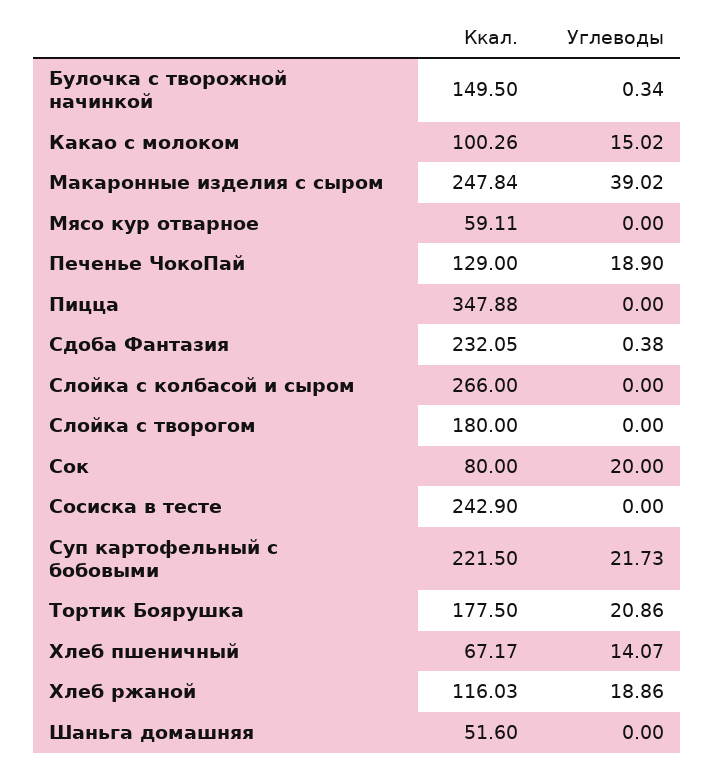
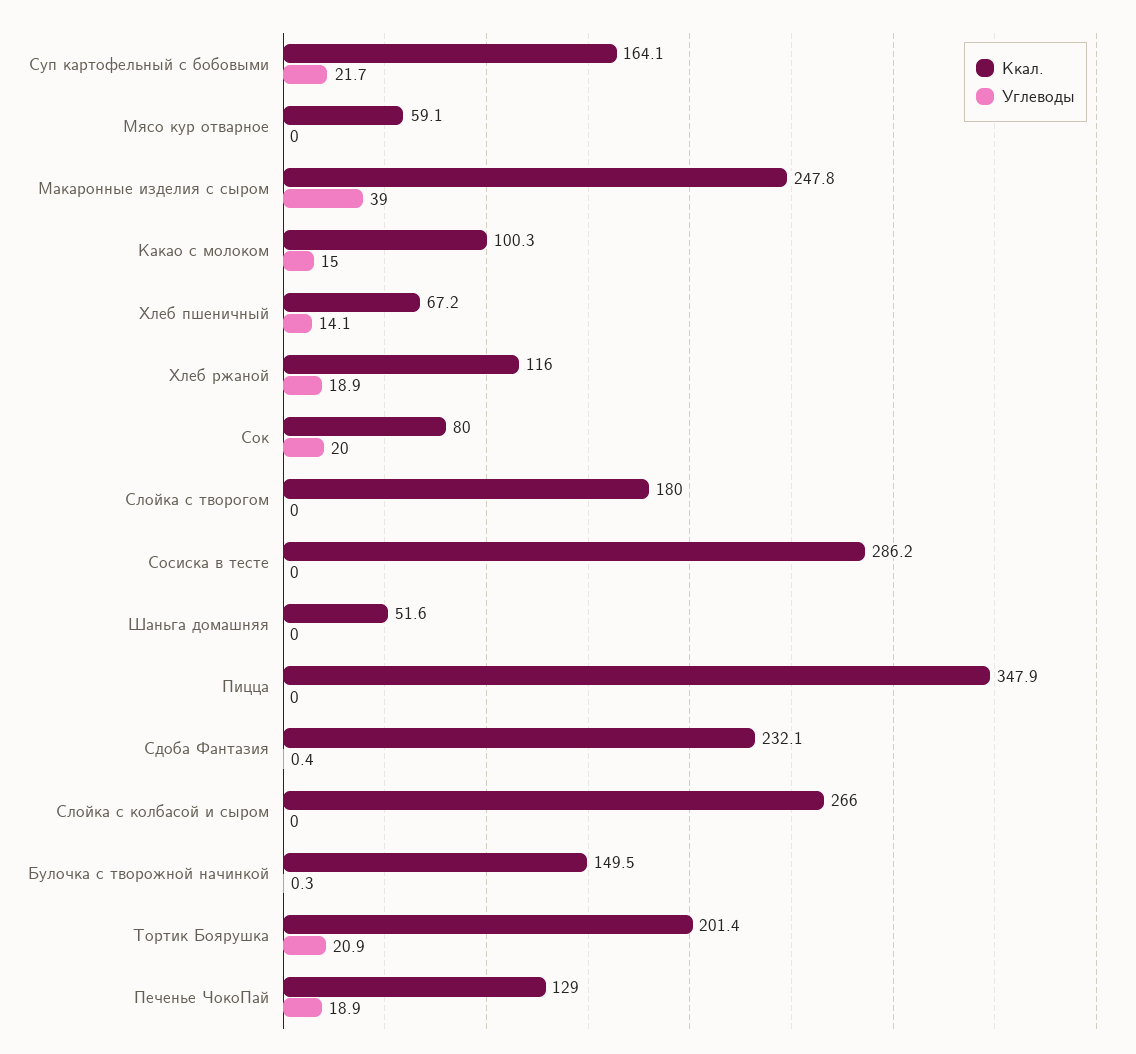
  {
    "Ккал.": {
      "Булочка с творожной начинкой": 149.5,
      "Какао с молоком": 100.26,
      "Макаронные изделия с сыром": 247.84,
      "Мясо кур отварное": 59.11,
      "Печенье ЧокоПай": 129,
      "Пицца": 347.88,
      "Сдоба Фантазия": 232.05,
      "Слойка с колбасой и сыром": 266,
      "Слойка с творогом": 180,
      "Сок": 80,
-     "Сосиска в тесте": 242.9,
+     "Сосиска в тесте": 286.2,
-     "Суп картофельный с бобовыми": 221.5,
+     "Суп картофельный с бобовыми": 164.1,
-     "Тортик Боярушка": 177.5,
+     "Тортик Боярушка": 201.4,
      "Хлеб пшеничный": 67.17,
      "Хлеб ржаной": 116.03,
      "Шаньга домашняя": 51.6
    },
    "Углеводы": {
      "Булочка с творожной начинкой": 0.34,
      "Какао с молоком": 15.02,
      "Макаронные изделия с сыром": 39.02,
      "Мясо кур отварное": 0,
      "Печенье ЧокоПай": 18.9,
      "Пицца": 0,
      "Сдоба Фантазия": 0.38,
      "Слойка с колбасой и сыром": 0,
      "Слойка с творогом": 0,
      "Сок": 20,
      "Сосиска в тесте": 0,
      "Суп картофельный с бобовыми": 21.73,
      "Тортик Боярушка": 20.86,
      "Хлеб пшеничный": 14.07,
      "Хлеб ржаной": 18.86,
      "Шаньга домашняя": 0
    }
  }

